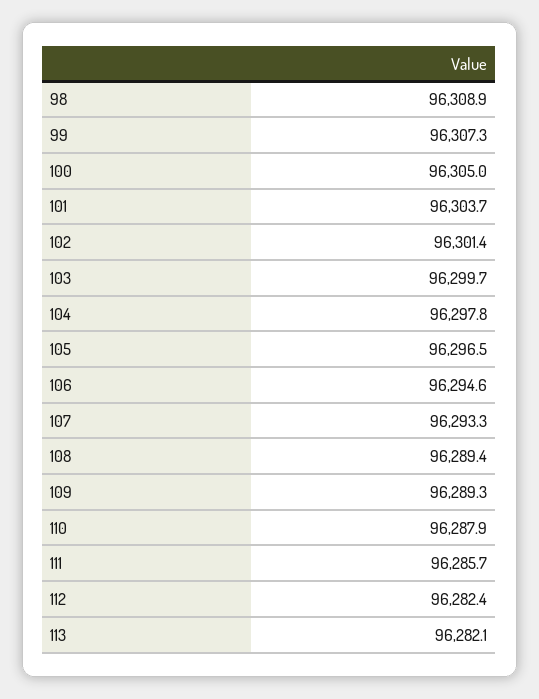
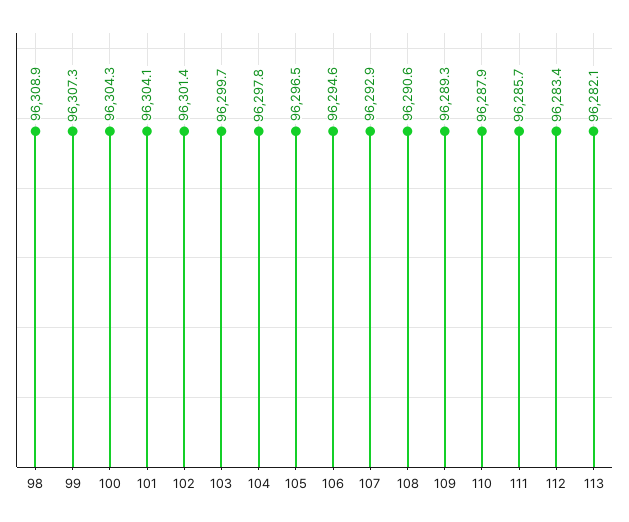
  {
    "98": 96308.9,
    "99": 96307.3,
-   "100": 96305,
+   "100": 96304.3,
-   "101": 96303.7,
+   "101": 96304.1,
    "102": 96301.4,
    "103": 96299.7,
    "104": 96297.8,
    "105": 96296.5,
    "106": 96294.6,
-   "107": 96293.3,
+   "107": 96292.9,
-   "108": 96289.4,
+   "108": 96290.6,
    "109": 96289.3,
    "110": 96287.9,
    "111": 96285.7,
-   "112": 96282.4,
+   "112": 96283.4,
    "113": 96282.1
  }

